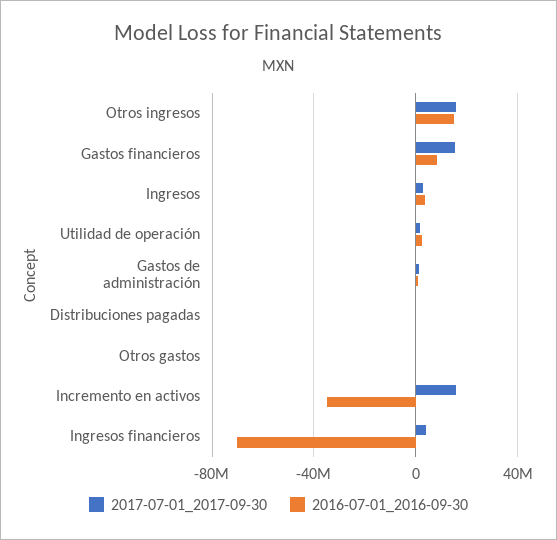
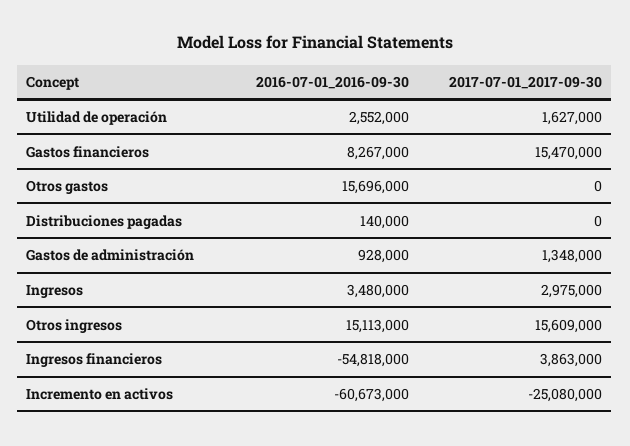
  {
    "2017-07-01_2017-09-30": {
      "Otros ingresos": 15609000,
      "Gastos financieros": 15470000,
      "Ingresos": 2975000,
      "Utilidad de operación": 1627000,
      "Gastos de administración": 1348000,
      "Distribuciones pagadas": 0,
      "Otros gastos": 0,
-     "Incremento en activos": 15000000,
+     "Incremento en activos": -25080000,
      "Ingresos financieros": 3863000
    },
    "2016-07-01_2016-09-30": {
      "Otros ingresos": 15113000,
      "Gastos financieros": 8267000,
      "Ingresos": 3480000,
      "Utilidad de operación": 2552000,
      "Gastos de administración": 928000,
      "Distribuciones pagadas": 140000,
-     "Otros gastos": 0,
+     "Otros gastos": 15696000,
-     "Incremento en activos": -35000000,
+     "Incremento en activos": -60673000,
-     "Ingresos financieros": -70000000
+     "Ingresos financieros": -54818000
    }
  }

